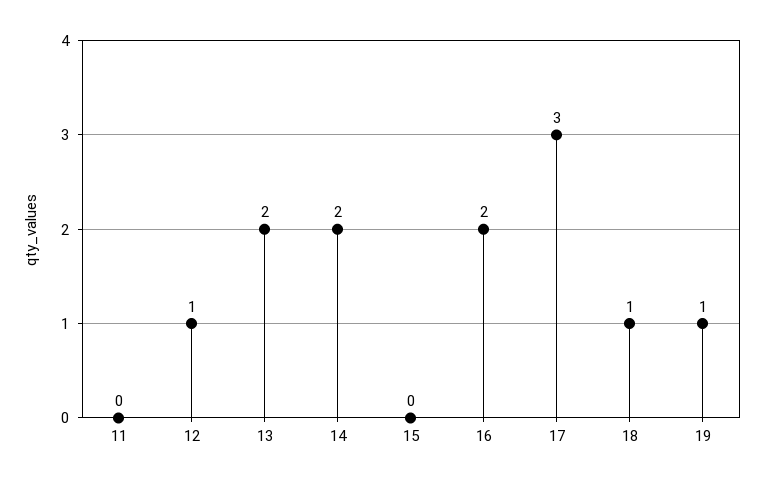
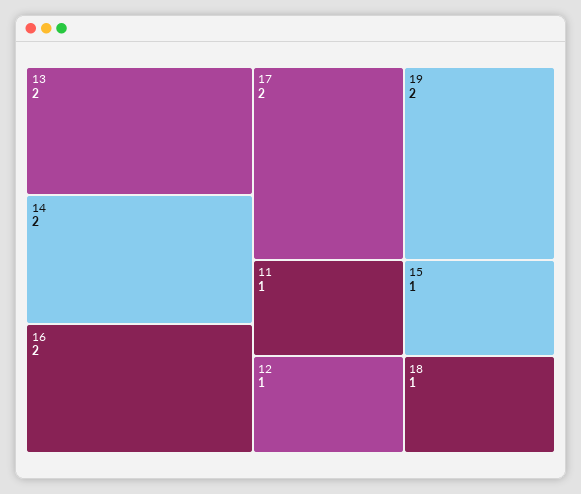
  {
-   "11": 0,
+   "11": 1,
    "12": 1,
    "13": 2,
    "14": 2,
-   "15": 0,
+   "15": 1,
    "16": 2,
-   "17": 3,
+   "17": 2,
    "18": 1,
-   "19": 1
+   "19": 2
  }

